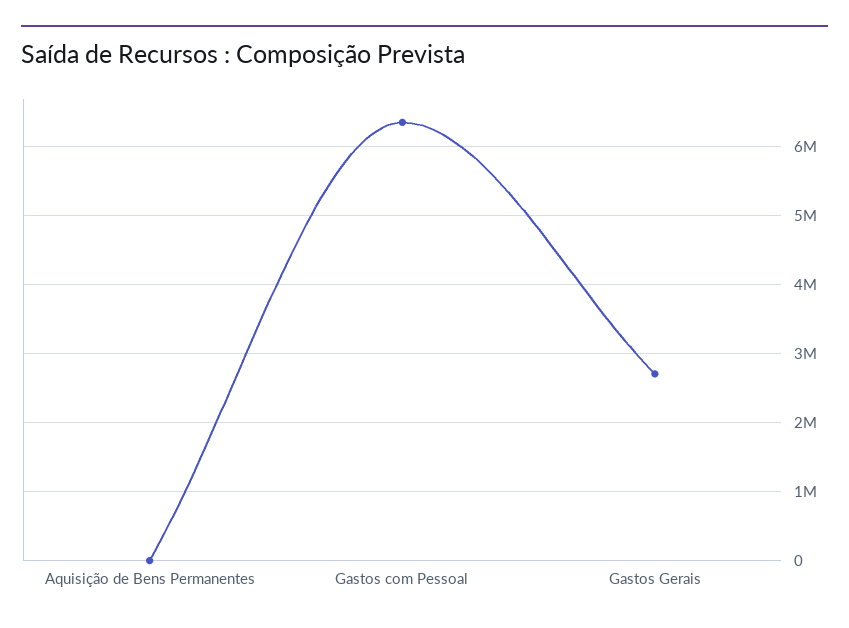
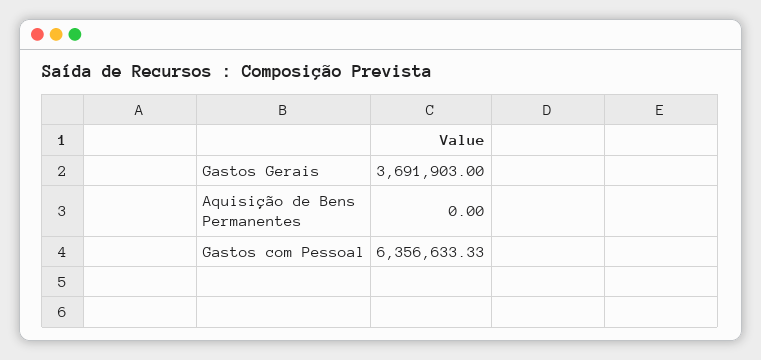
  {
    "Aquisição de Bens Permanentes": 0,
    "Gastos com Pessoal": 6356633.33,
-   "Gastos Gerais": 2700000
+   "Gastos Gerais": 3691903
  }

